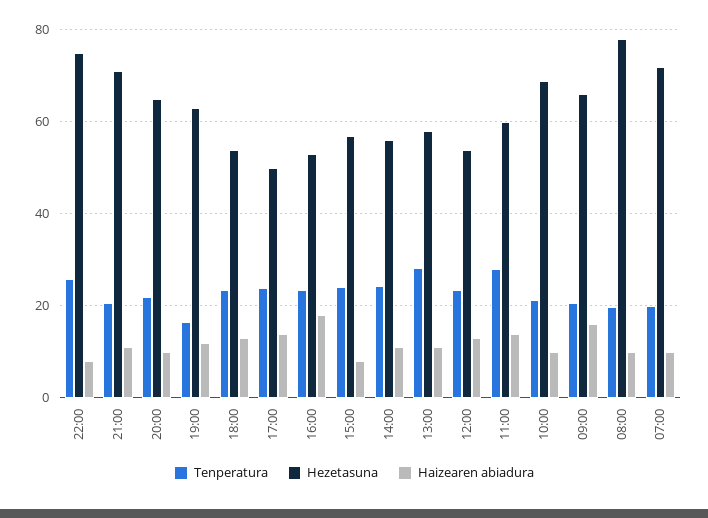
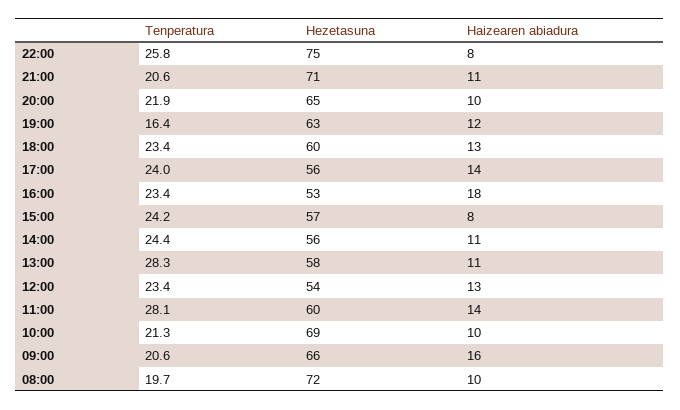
  {
    "Tenperatura": {
      "22:00": 25.8,
      "21:00": 20.6,
      "20:00": 21.9,
      "19:00": 16.4,
      "18:00": 23.4,
      "17:00": 24,
      "16:00": 23.4,
      "15:00": 24.2,
      "14:00": 24.4,
      "13:00": 28.3,
      "12:00": 23.4,
      "11:00": 28.1,
      "10:00": 21.3,
      "09:00": 20.6,
-     "08:00": 19.7,
+     "08:00": 19.7
-     "07:00": 20
    },
    "Hezetasuna": {
      "22:00": 75,
      "21:00": 71,
      "20:00": 65,
      "19:00": 63,
-     "18:00": 54,
+     "18:00": 60,
-     "17:00": 50,
+     "17:00": 56,
      "16:00": 53,
      "15:00": 57,
      "14:00": 56,
      "13:00": 58,
      "12:00": 54,
      "11:00": 60,
      "10:00": 69,
      "09:00": 66,
-     "08:00": 78,
+     "08:00": 72
-     "07:00": 72
    },
    "Haizearen abiadura": {
      "22:00": 8,
      "21:00": 11,
      "20:00": 10,
      "19:00": 12,
      "18:00": 13,
      "17:00": 14,
      "16:00": 18,
      "15:00": 8,
      "14:00": 11,
      "13:00": 11,
      "12:00": 13,
      "11:00": 14,
      "10:00": 10,
      "09:00": 16,
-     "08:00": 10,
+     "08:00": 10
-     "07:00": 10
    }
  }

